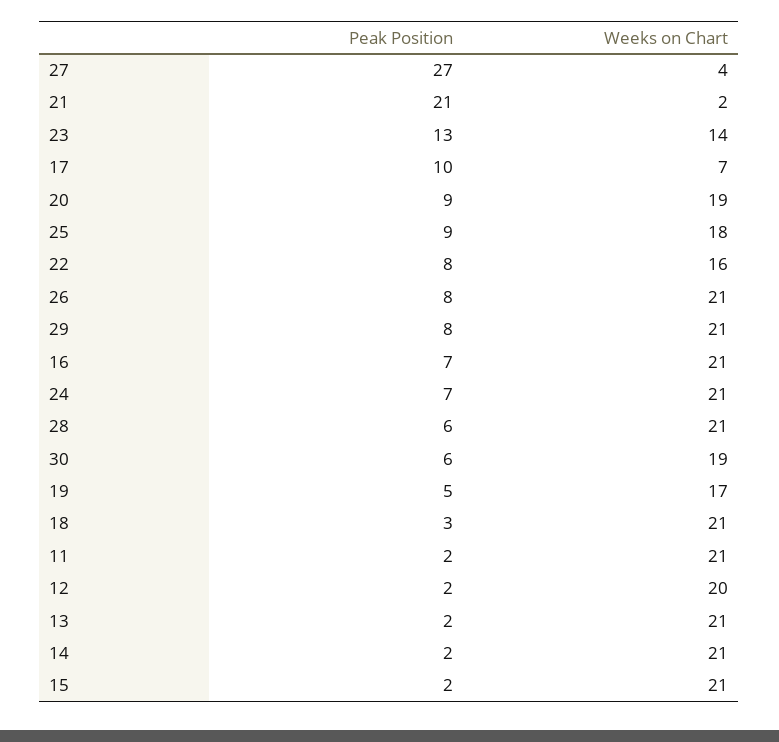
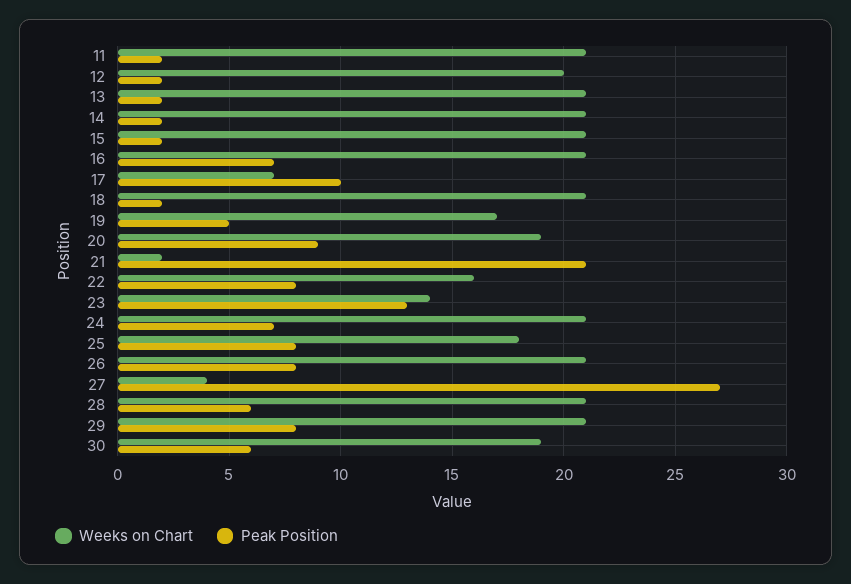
  {
    "Peak Position": {
      "27": 27,
      "21": 21,
      "23": 13,
      "17": 10,
      "20": 9,
-     "25": 9,
+     "25": 8,
      "22": 8,
      "26": 8,
      "29": 8,
      "16": 7,
      "24": 7,
      "28": 6,
      "30": 6,
      "19": 5,
-     "18": 3,
+     "18": 2,
      "11": 2,
      "12": 2,
      "13": 2,
      "14": 2,
      "15": 2
    },
    "Weeks on Chart": {
      "27": 4,
      "21": 2,
      "23": 14,
      "17": 7,
      "20": 19,
      "25": 18,
      "22": 16,
      "26": 21,
      "29": 21,
      "16": 21,
      "24": 21,
      "28": 21,
      "30": 19,
      "19": 17,
      "18": 21,
      "11": 21,
      "12": 20,
      "13": 21,
      "14": 21,
      "15": 21
    }
  }

